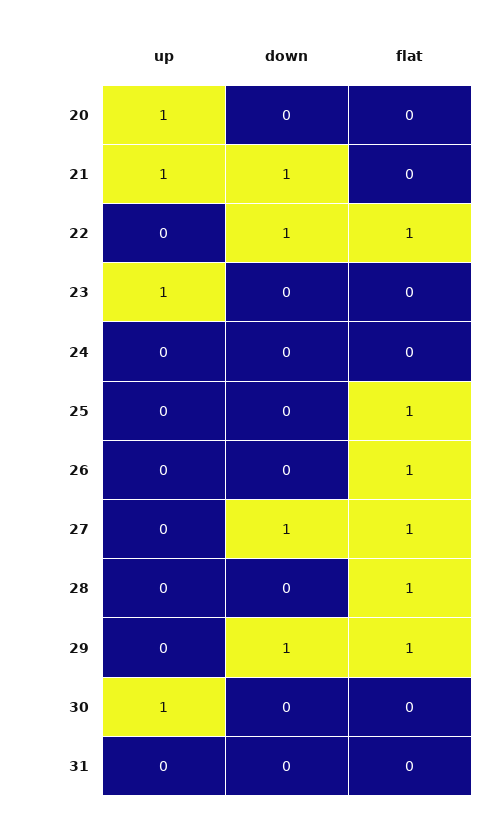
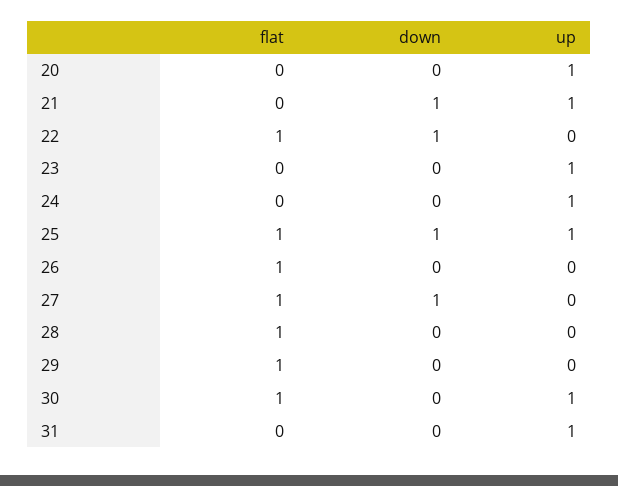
  {
    "up": {
      "20": 1,
      "21": 1,
      "22": 0,
      "23": 1,
-     "24": 0,
+     "24": 1,
-     "25": 0,
+     "25": 1,
      "26": 0,
      "27": 0,
      "28": 0,
      "29": 0,
      "30": 1,
-     "31": 0
+     "31": 1
    },
    "down": {
      "20": 0,
      "21": 1,
      "22": 1,
      "23": 0,
      "24": 0,
-     "25": 0,
+     "25": 1,
      "26": 0,
      "27": 1,
      "28": 0,
-     "29": 1,
+     "29": 0,
      "30": 0,
      "31": 0
    },
    "flat": {
      "20": 0,
      "21": 0,
      "22": 1,
      "23": 0,
      "24": 0,
      "25": 1,
      "26": 1,
      "27": 1,
      "28": 1,
      "29": 1,
-     "30": 0,
+     "30": 1,
      "31": 0
    }
  }

